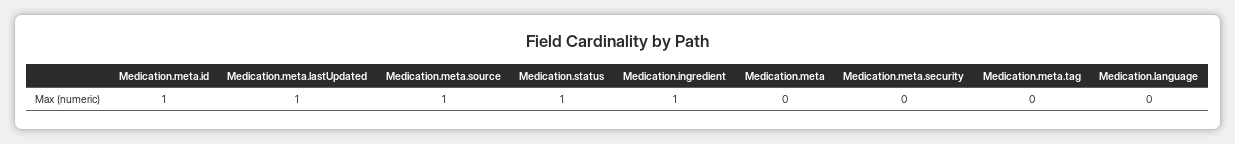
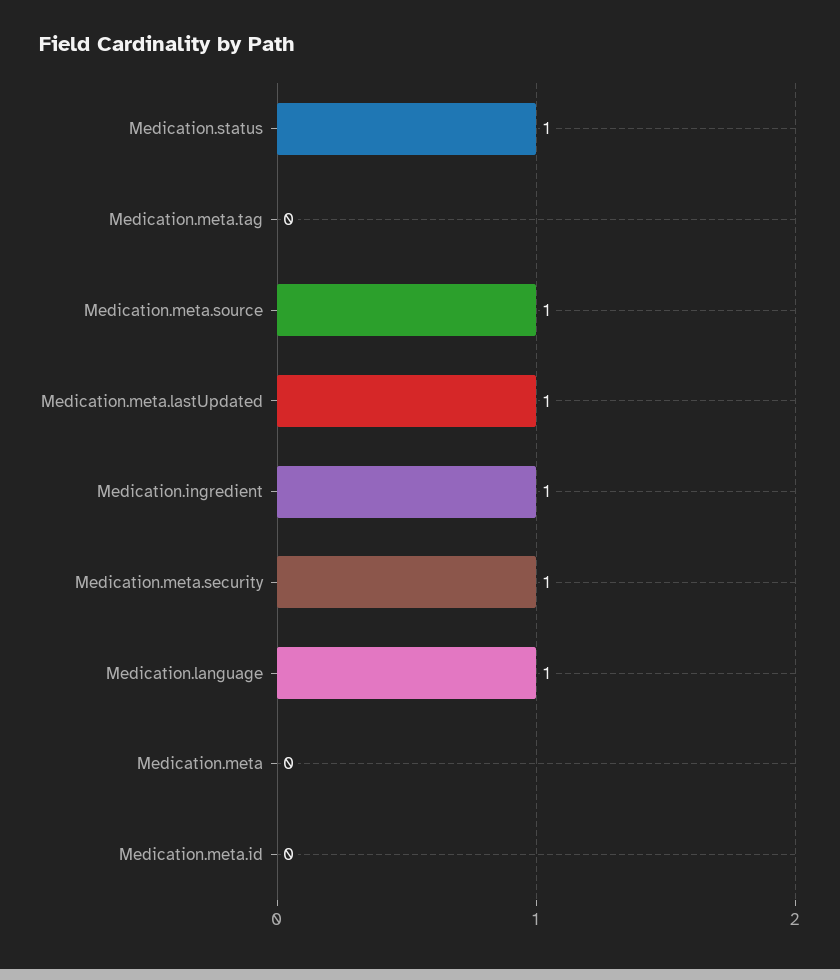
  {
-   "Medication.meta.id": 1,
+   "Medication.meta.id": 0,
    "Medication.meta.lastUpdated": 1,
    "Medication.meta.source": 1,
    "Medication.status": 1,
    "Medication.ingredient": 1,
    "Medication.meta": 0,
-   "Medication.meta.security": 0,
+   "Medication.meta.security": 1,
    "Medication.meta.tag": 0,
-   "Medication.language": 0
+   "Medication.language": 1
  }

